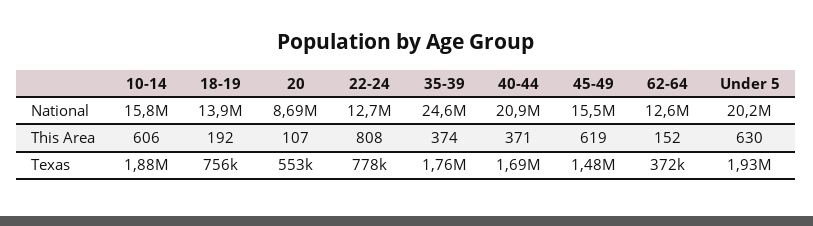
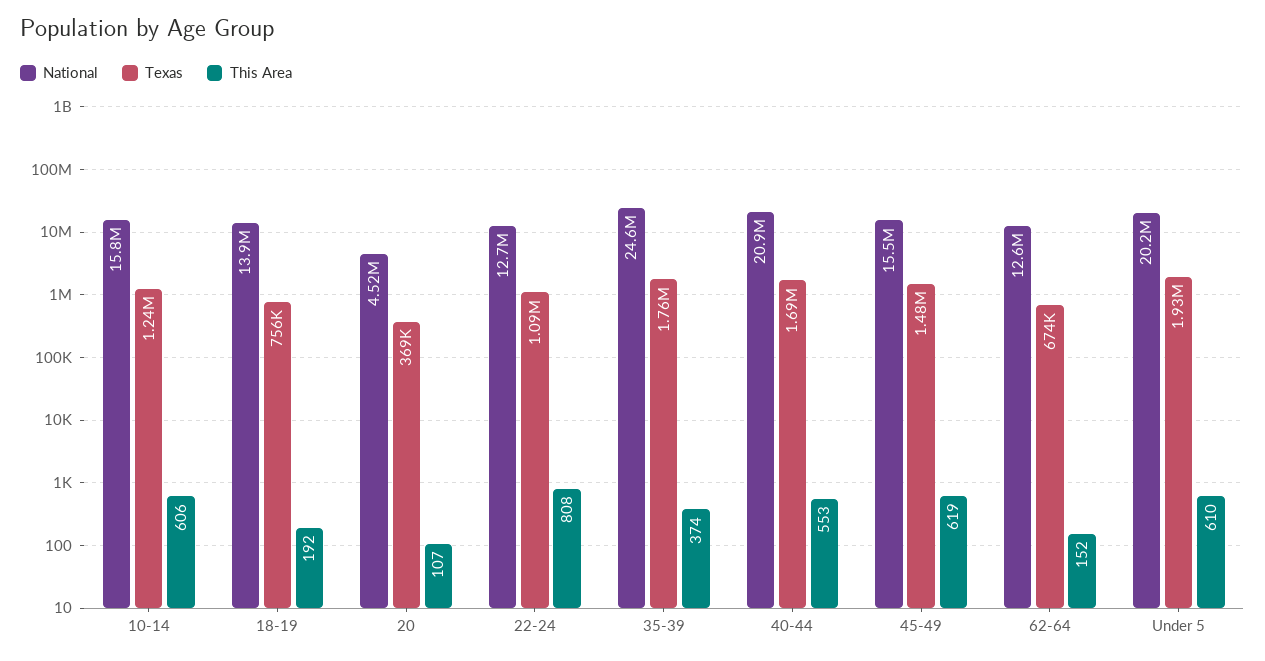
  {
    "National": {
      "10-14": 15800000,
      "18-19": 13900000,
-     "20": 8690000,
+     "20": 4520000,
      "22-24": 12700000,
      "35-39": 24600000,
      "40-44": 20900000,
      "45-49": 15500000,
      "62-64": 12600000,
      "Under 5": 20200000
    },
    "This Area": {
      "10-14": 606,
      "18-19": 192,
      "20": 107,
      "22-24": 808,
      "35-39": 374,
-     "40-44": 371,
+     "40-44": 553,
      "45-49": 619,
      "62-64": 152,
-     "Under 5": 630
+     "Under 5": 610
    },
    "Texas": {
-     "10-14": 1880000,
+     "10-14": 1240000,
      "18-19": 756000,
-     "20": 553000,
+     "20": 369000,
-     "22-24": 778000,
+     "22-24": 1090000,
      "35-39": 1760000,
      "40-44": 1690000,
      "45-49": 1480000,
-     "62-64": 372000,
+     "62-64": 674000,
      "Under 5": 1930000
    }
  }

